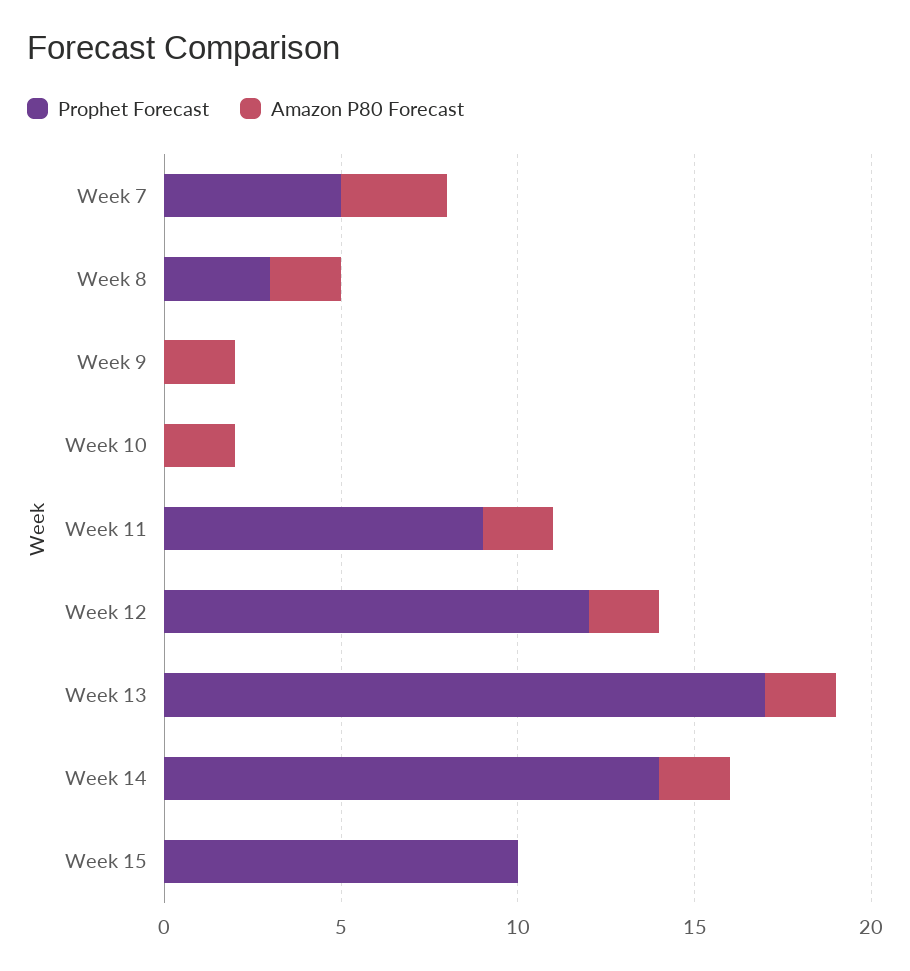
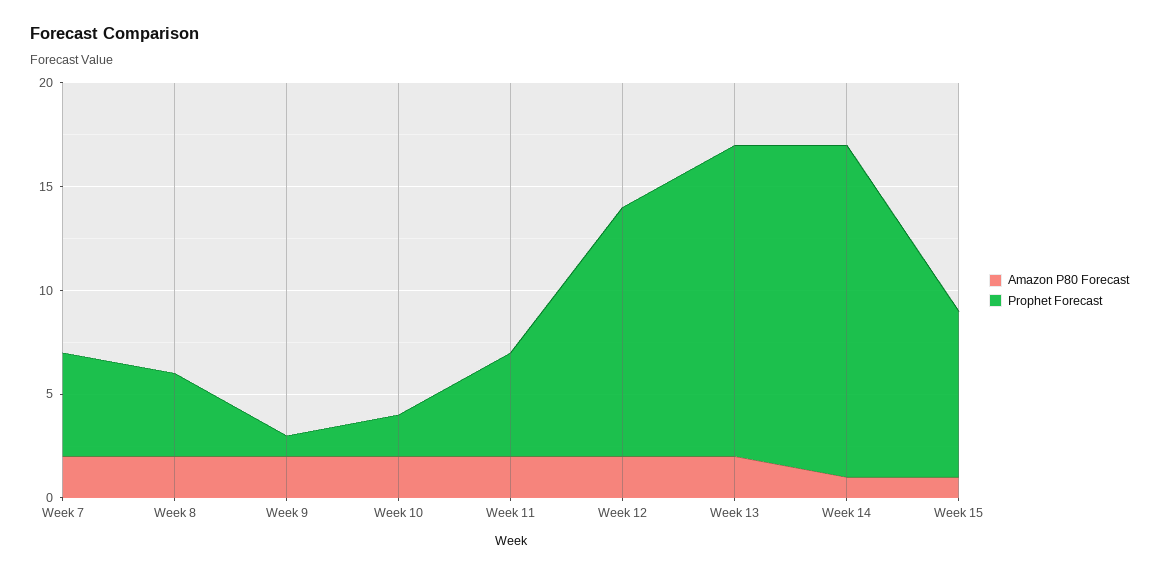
  {
    "Prophet Forecast": {
      "Week 7": 5,
-     "Week 8": 3,
+     "Week 8": 4,
-     "Week 9": 0,
+     "Week 9": 1,
-     "Week 10": 0,
+     "Week 10": 2,
-     "Week 11": 9,
+     "Week 11": 5,
      "Week 12": 12,
-     "Week 13": 17,
+     "Week 13": 15,
-     "Week 14": 14,
+     "Week 14": 16,
-     "Week 15": 10
+     "Week 15": 8
    },
    "Amazon P80 Forecast": {
-     "Week 7": 3,
+     "Week 7": 2,
      "Week 8": 2,
      "Week 9": 2,
      "Week 10": 2,
      "Week 11": 2,
      "Week 12": 2,
      "Week 13": 2,
-     "Week 14": 2,
+     "Week 14": 1,
-     "Week 15": 0
+     "Week 15": 1
    }
  }

